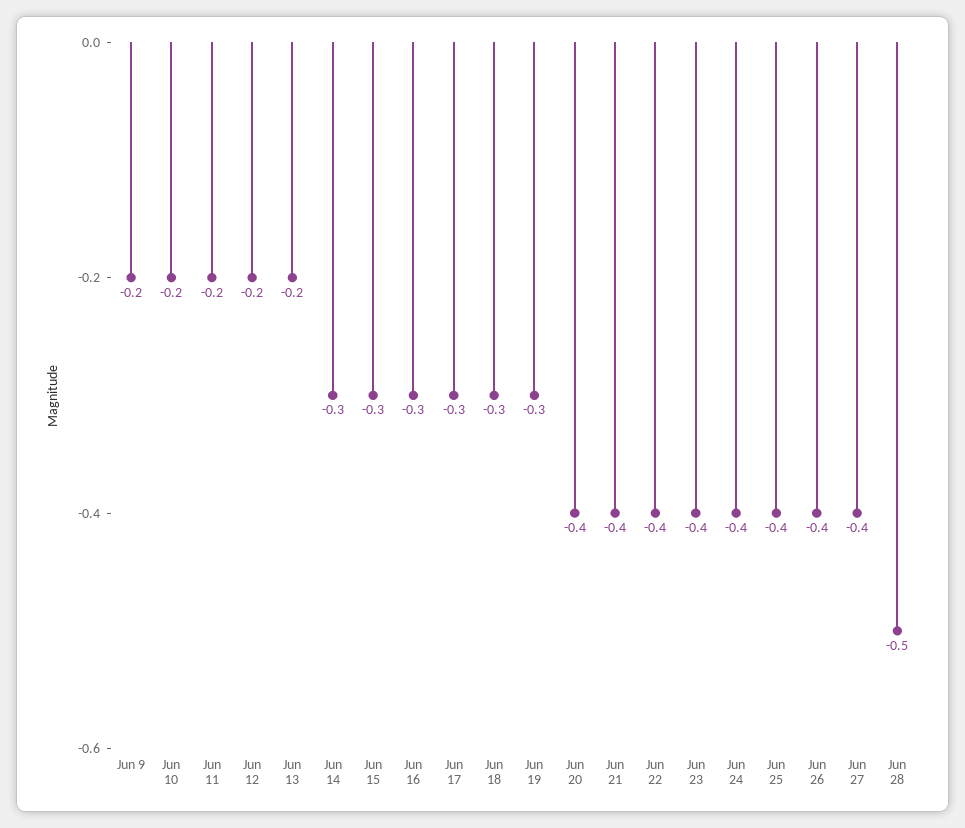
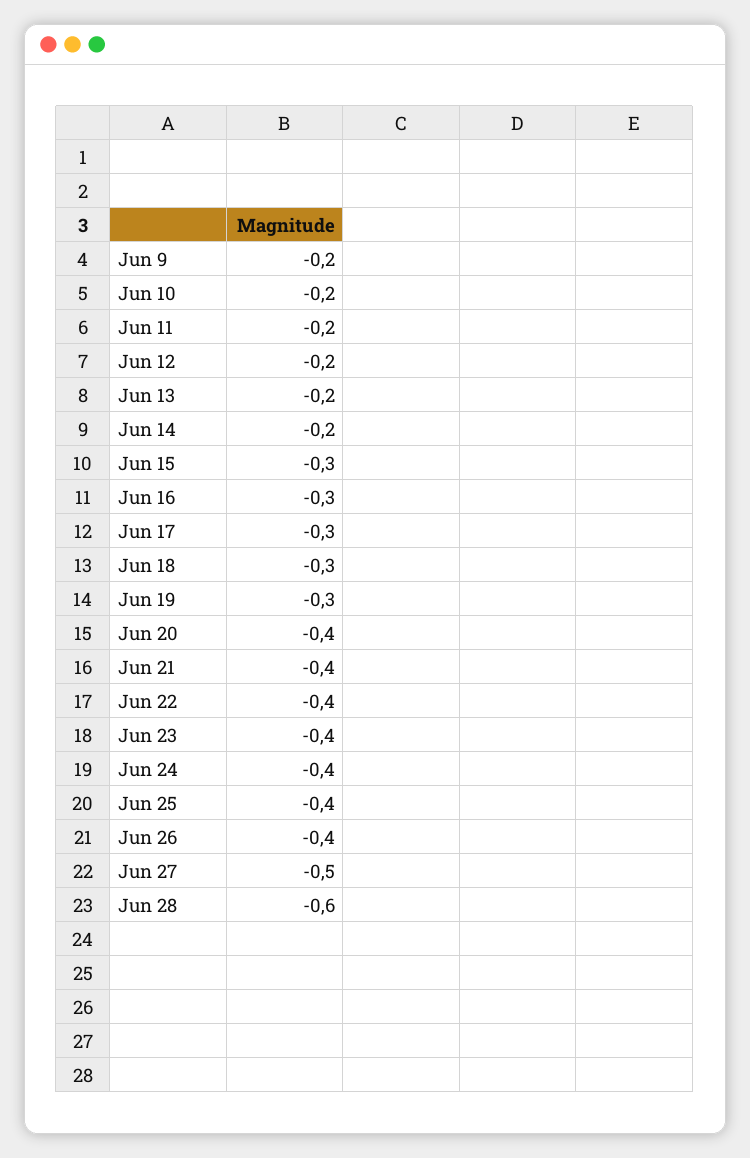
  {
    "Jun 9": -0.2,
    "Jun 10": -0.2,
    "Jun 11": -0.2,
    "Jun 12": -0.2,
    "Jun 13": -0.2,
-   "Jun 14": -0.3,
+   "Jun 14": -0.2,
    "Jun 15": -0.3,
    "Jun 16": -0.3,
    "Jun 17": -0.3,
    "Jun 18": -0.3,
    "Jun 19": -0.3,
    "Jun 20": -0.4,
    "Jun 21": -0.4,
    "Jun 22": -0.4,
    "Jun 23": -0.4,
    "Jun 24": -0.4,
    "Jun 25": -0.4,
    "Jun 26": -0.4,
-   "Jun 27": -0.4,
+   "Jun 27": -0.5,
-   "Jun 28": -0.5
+   "Jun 28": -0.6
  }

